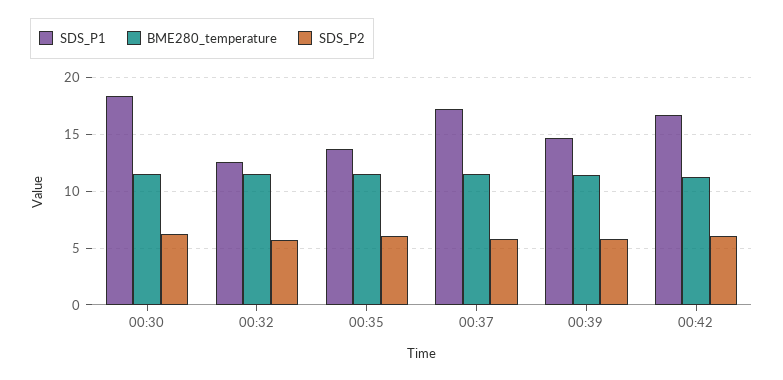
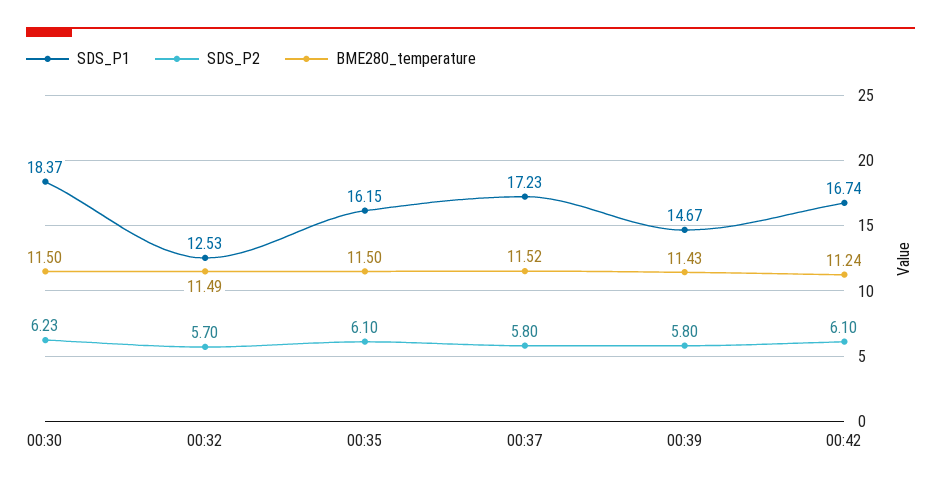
  {
    "SDS_P1": {
      "00:30": 18.37,
      "00:32": 12.53,
-     "00:35": 14,
+     "00:35": 16.15,
      "00:37": 17.23,
      "00:39": 14.67,
      "00:42": 16.74
    },
    "BME280_temperature": {
      "00:30": 11.5,
      "00:32": 11.49,
      "00:35": 11.5,
      "00:37": 11.52,
      "00:39": 11.43,
      "00:42": 11.24
    },
    "SDS_P2": {
      "00:30": 6.23,
      "00:32": 5.7,
      "00:35": 6.1,
      "00:37": 5.8,
      "00:39": 5.8,
      "00:42": 6.1
    }
  }

